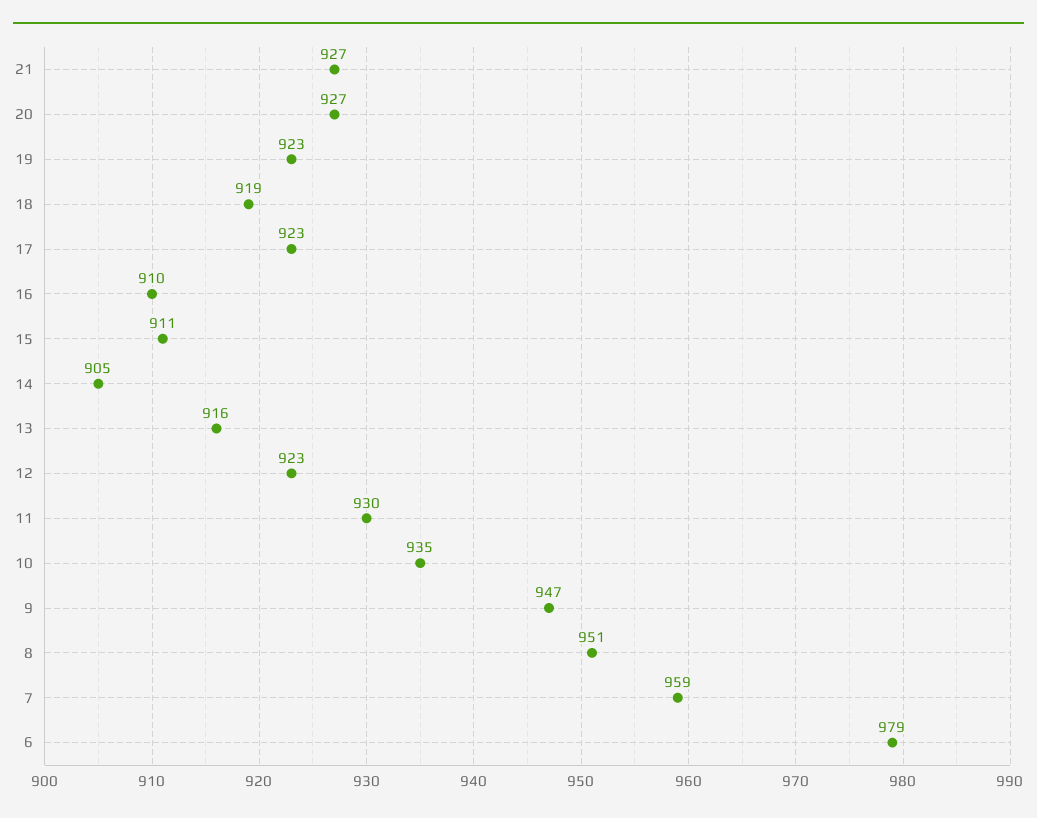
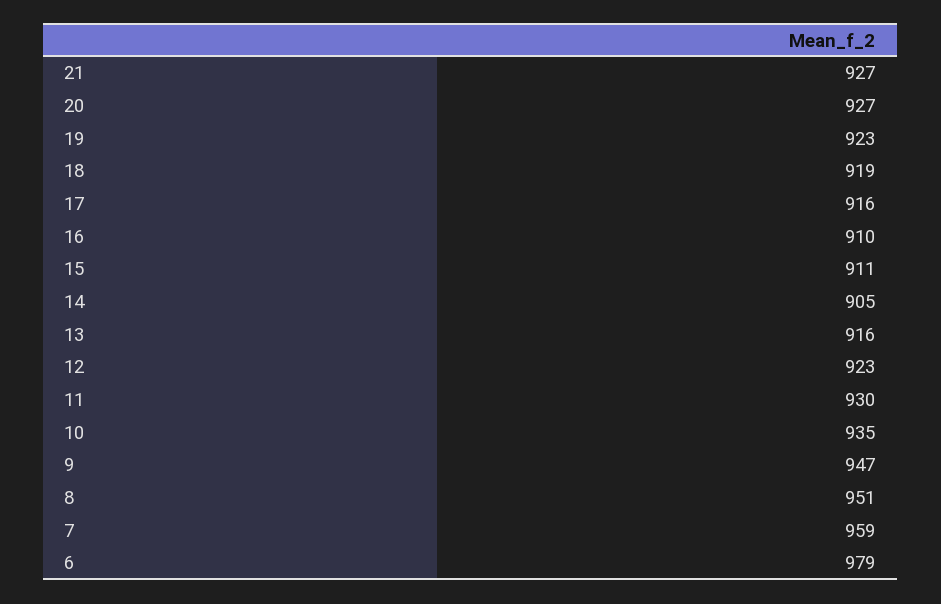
  {
    "21": 927,
    "20": 927,
    "19": 923,
    "18": 919,
-   "17": 923,
+   "17": 916,
    "16": 910,
    "15": 911,
    "14": 905,
    "13": 916,
    "12": 923,
    "11": 930,
    "10": 935,
    "9": 947,
    "8": 951,
    "7": 959,
    "6": 979
  }

